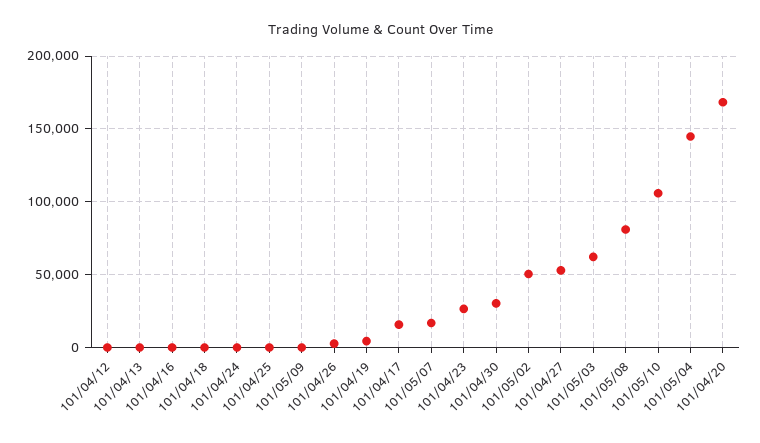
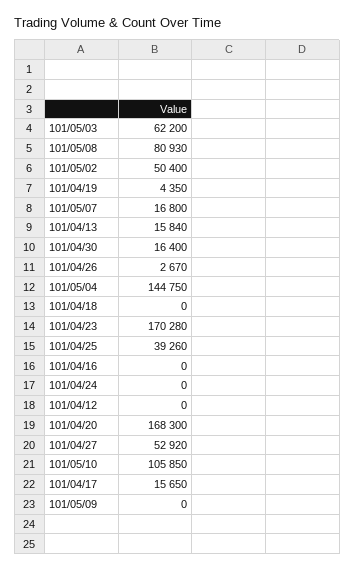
  {
    "101/04/12": 0,
-   "101/04/13": 0,
+   "101/04/13": 15840,
    "101/04/16": 0,
    "101/04/18": 0,
    "101/04/24": 0,
-   "101/04/25": 0,
+   "101/04/25": 39260,
    "101/05/09": 0,
    "101/04/26": 2670,
    "101/04/19": 4350,
    "101/04/17": 15650,
    "101/05/07": 16800,
-   "101/04/23": 25000,
+   "101/04/23": 170280,
-   "101/04/30": 30000,
+   "101/04/30": 16400,
    "101/05/02": 50400,
    "101/04/27": 52920,
    "101/05/03": 62200,
    "101/05/08": 80930,
    "101/05/10": 105850,
    "101/05/04": 144750,
    "101/04/20": 168300
  }

